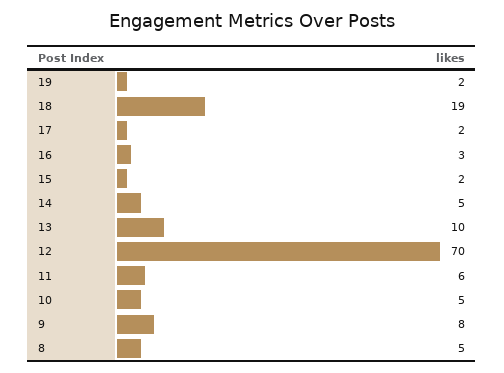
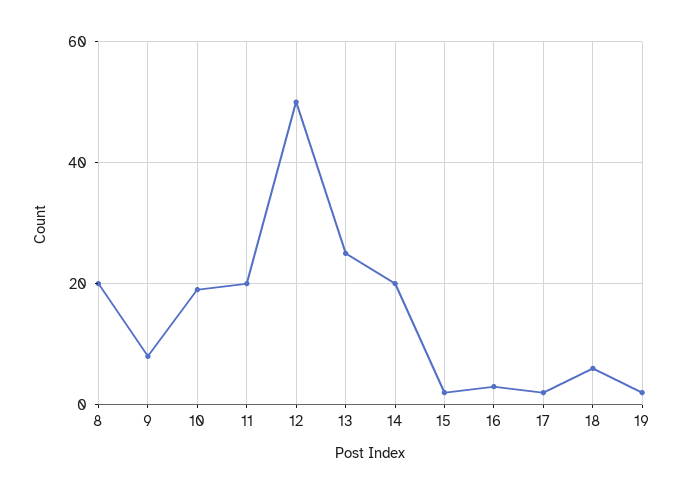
  {
    "19": 2,
-   "18": 19,
+   "18": 5,
    "17": 2,
    "16": 3,
    "15": 2,
-   "14": 5,
+   "14": 20,
-   "13": 10,
+   "13": 25,
-   "12": 70,
+   "12": 50,
-   "11": 6,
+   "11": 20,
-   "10": 5,
+   "10": 20,
    "9": 8,
-   "8": 5
+   "8": 20
  }

